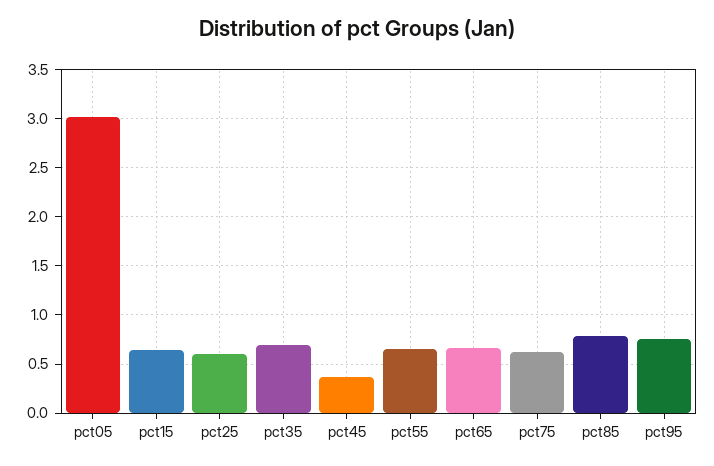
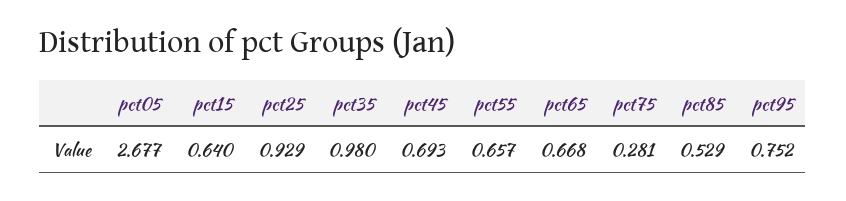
  {
-   "pct05": 3,
+   "pct05": 2.677,
    "pct15": 0.64,
-   "pct25": 0.6,
+   "pct25": 0.929,
-   "pct35": 0.7,
+   "pct35": 0.98,
-   "pct45": 0.4,
+   "pct45": 0.693,
    "pct55": 0.657,
    "pct65": 0.668,
-   "pct75": 0.6,
+   "pct75": 0.281,
-   "pct85": 0.8,
+   "pct85": 0.529,
    "pct95": 0.752
  }

